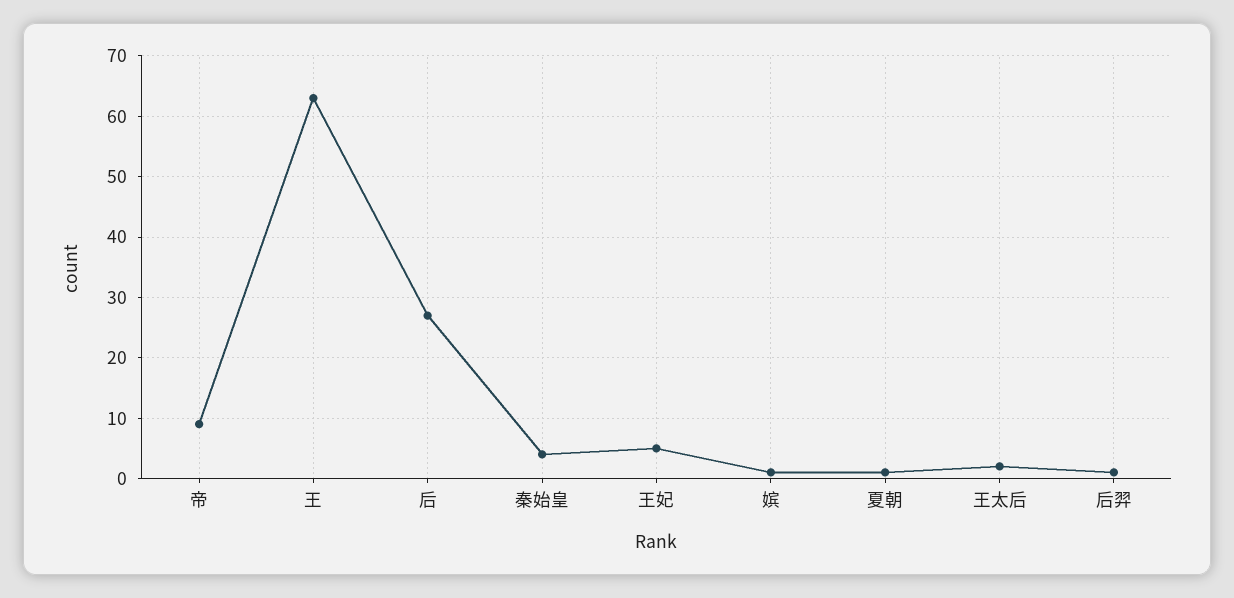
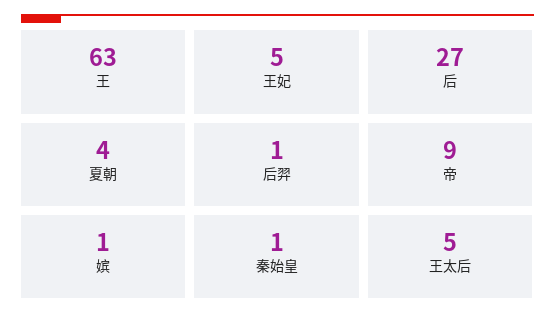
  {
    "帝": 9,
    "王": 63,
    "后": 27,
-   "秦始皇": 4,
+   "秦始皇": 1,
    "王妃": 5,
    "嫔": 1,
-   "夏朝": 1,
+   "夏朝": 4,
-   "王太后": 2,
+   "王太后": 5,
    "后羿": 1
  }

